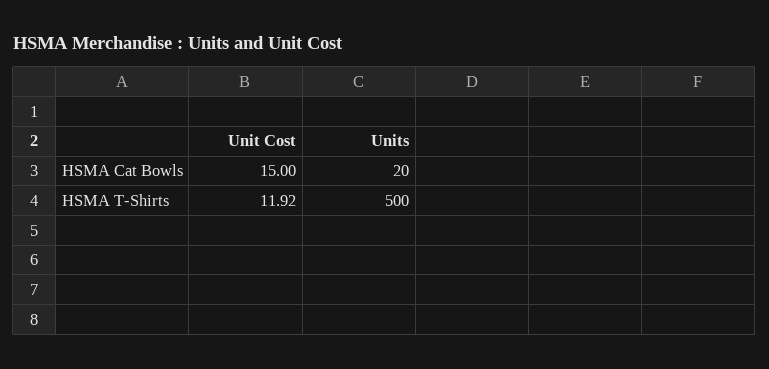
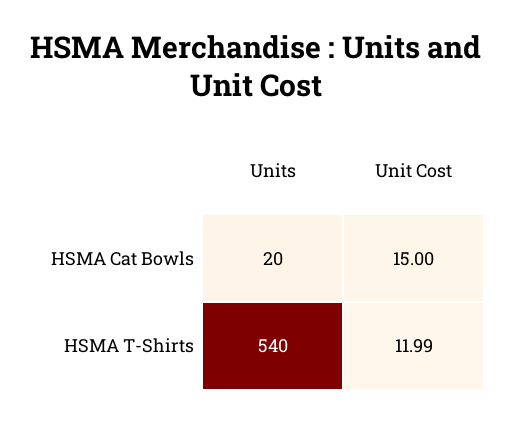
  {
    "Unit Cost": {
      "HSMA Cat Bowls": 15,
-     "HSMA T-Shirts": 11.92
+     "HSMA T-Shirts": 11.99
    },
    "Units": {
      "HSMA Cat Bowls": 20,
-     "HSMA T-Shirts": 500
+     "HSMA T-Shirts": 540
    }
  }

